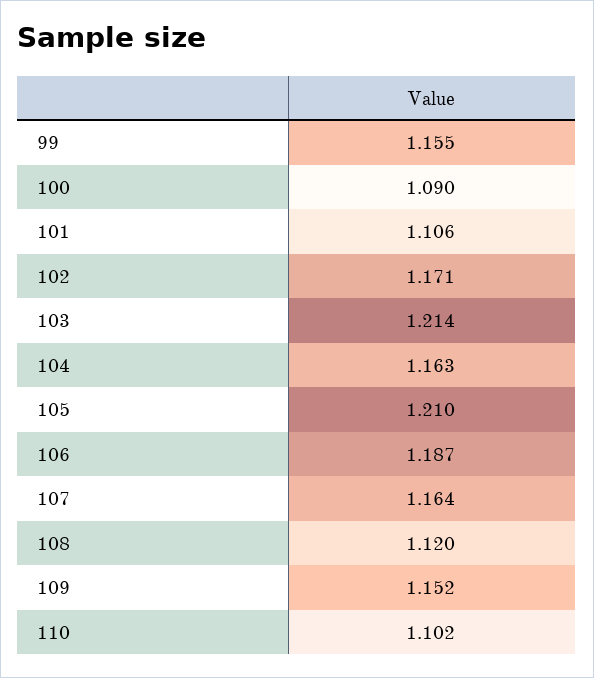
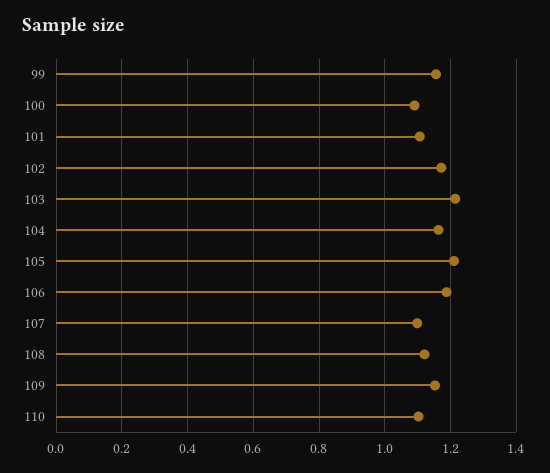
  {
    "99": 1.155,
    "100": 1.09,
    "101": 1.106,
    "102": 1.171,
    "103": 1.214,
    "104": 1.163,
    "105": 1.21,
    "106": 1.187,
-   "107": 1.164,
+   "107": 1.1,
    "108": 1.12,
    "109": 1.152,
    "110": 1.102
  }

